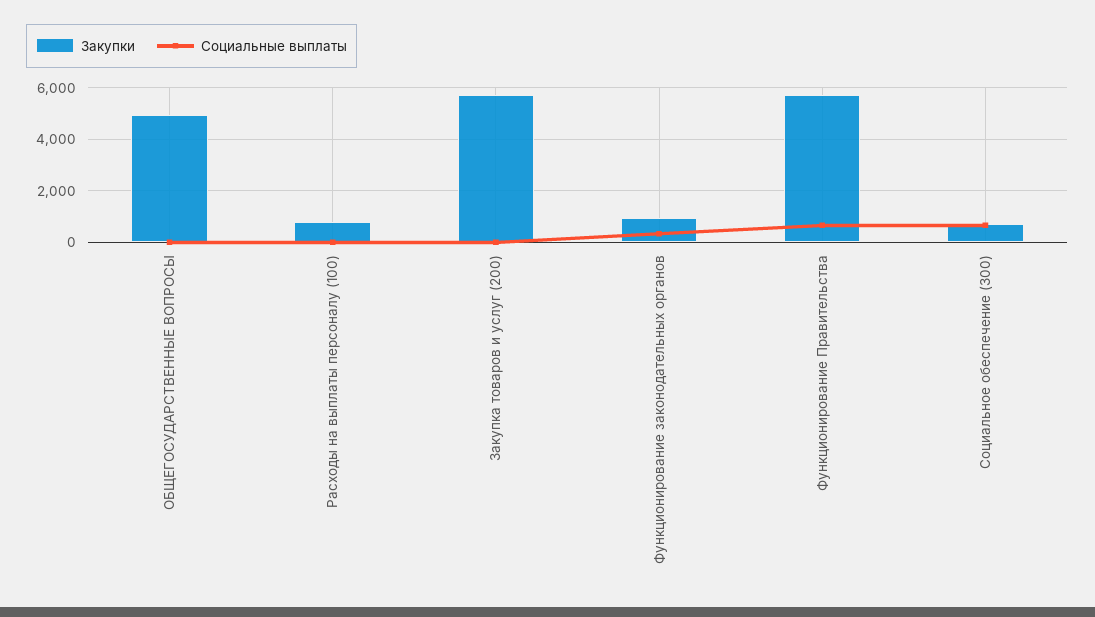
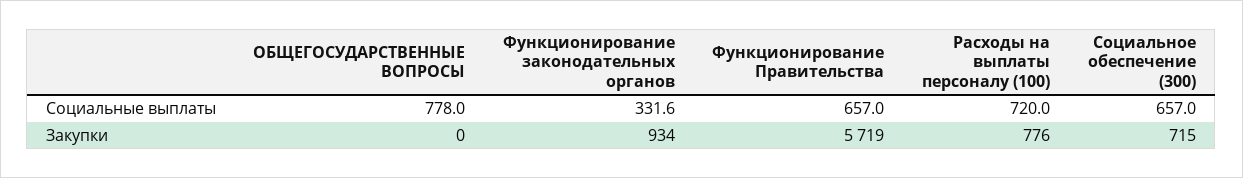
  {
    "Закупки": {
-     "ОБЩЕГОСУДАРСТВЕННЫЕ ВОПРОСЫ": 5000,
+     "ОБЩЕГОСУДАРСТВЕННЫЕ ВОПРОСЫ": 0,
      "Расходы на выплаты персоналу (100)": 776,
-     "Закупка товаров и услуг (200)": 5750,
      "Функционирование законодательных органов": 934,
      "Функционирование Правительства": 5719,
      "Социальное обеспечение (300)": 715
    },
    "Социальные выплаты": {
-     "ОБЩЕГОСУДАРСТВЕННЫЕ ВОПРОСЫ": 0,
+     "ОБЩЕГОСУДАРСТВЕННЫЕ ВОПРОСЫ": 778,
-     "Расходы на выплаты персоналу (100)": 0,
+     "Расходы на выплаты персоналу (100)": 720,
-     "Закупка товаров и услуг (200)": 0,
      "Функционирование законодательных органов": 331.6,
      "Функционирование Правительства": 657,
      "Социальное обеспечение (300)": 657
    }
  }

